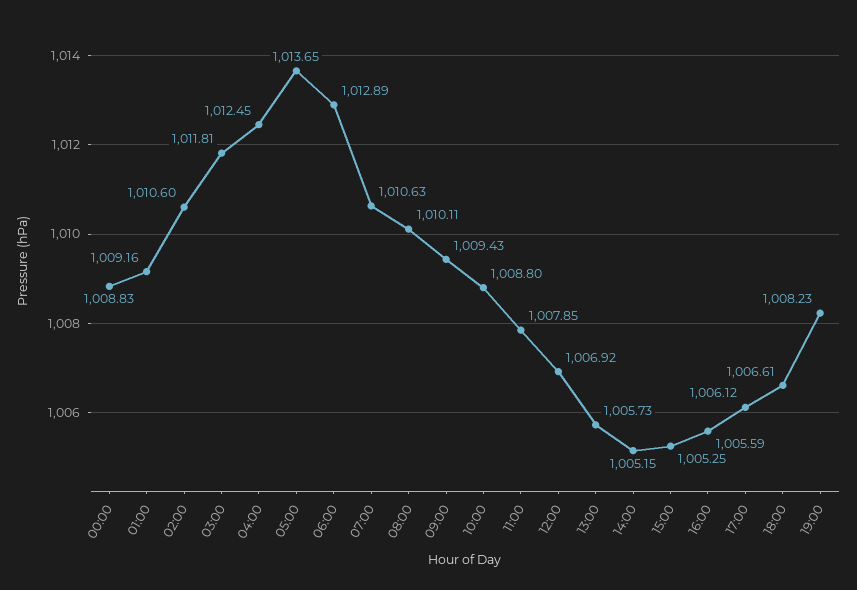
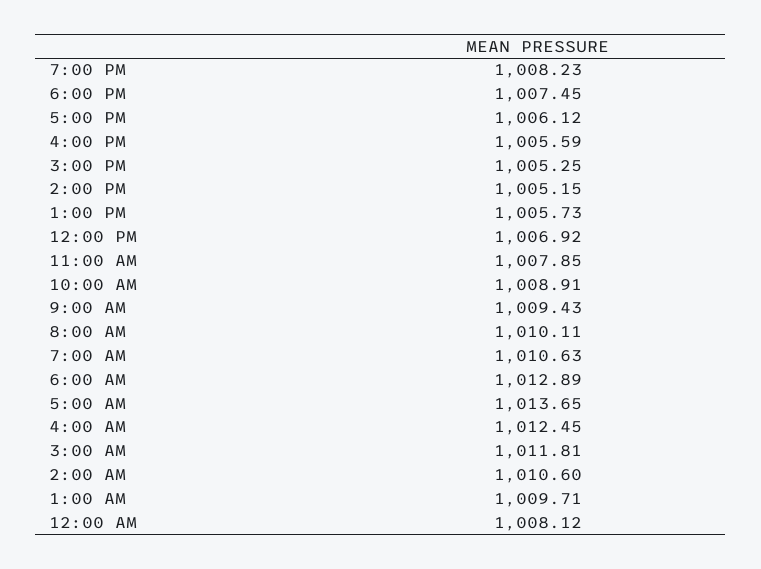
  {
-   "00:00": 1008.83,
+   "00:00": 1008.12,
-   "01:00": 1009.16,
+   "01:00": 1009.71,
    "02:00": 1010.6,
    "03:00": 1011.81,
    "04:00": 1012.45,
    "05:00": 1013.65,
    "06:00": 1012.89,
    "07:00": 1010.63,
    "08:00": 1010.11,
    "09:00": 1009.43,
-   "10:00": 1008.8,
+   "10:00": 1008.91,
    "11:00": 1007.85,
    "12:00": 1006.92,
    "13:00": 1005.73,
    "14:00": 1005.15,
    "15:00": 1005.25,
    "16:00": 1005.59,
    "17:00": 1006.12,
-   "18:00": 1006.61,
+   "18:00": 1007.45,
    "19:00": 1008.23
  }

